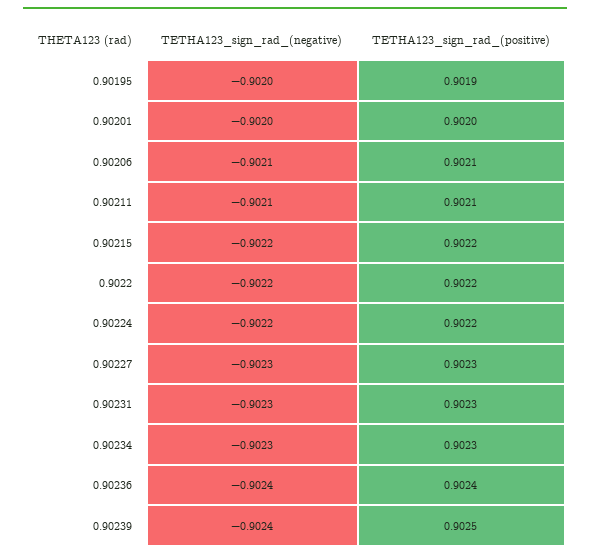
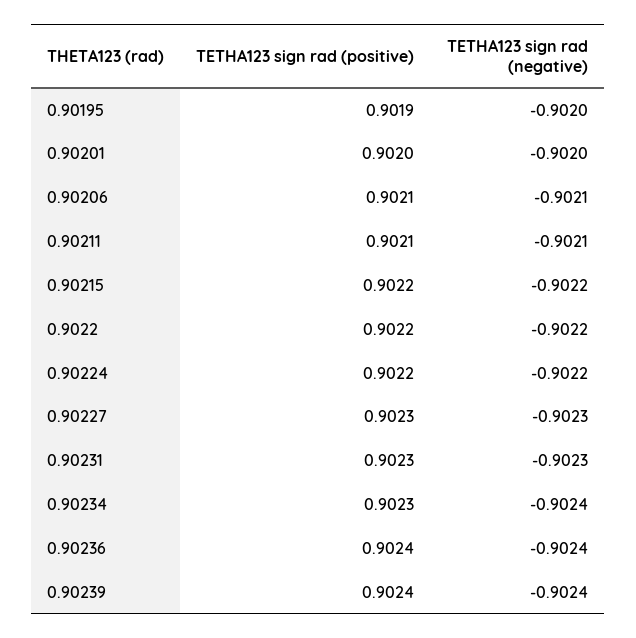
  {
    "TETHA123_sign_rad_(negative)": {
      "0.90195": -0.902,
      "0.90201": -0.902,
      "0.90206": -0.9021,
      "0.90211": -0.9021,
      "0.90215": -0.9022,
      "0.9022": -0.9022,
      "0.90224": -0.9022,
      "0.90227": -0.9023,
      "0.90231": -0.9023,
-     "0.90234": -0.9023,
+     "0.90234": -0.9024,
      "0.90236": -0.9024,
      "0.90239": -0.9024
    },
    "TETHA123_sign_rad_(positive)": {
      "0.90195": 0.9019,
      "0.90201": 0.902,
      "0.90206": 0.9021,
      "0.90211": 0.9021,
      "0.90215": 0.9022,
      "0.9022": 0.9022,
      "0.90224": 0.9022,
      "0.90227": 0.9023,
      "0.90231": 0.9023,
      "0.90234": 0.9023,
      "0.90236": 0.9024,
-     "0.90239": 0.9025
+     "0.90239": 0.9024
    }
  }

